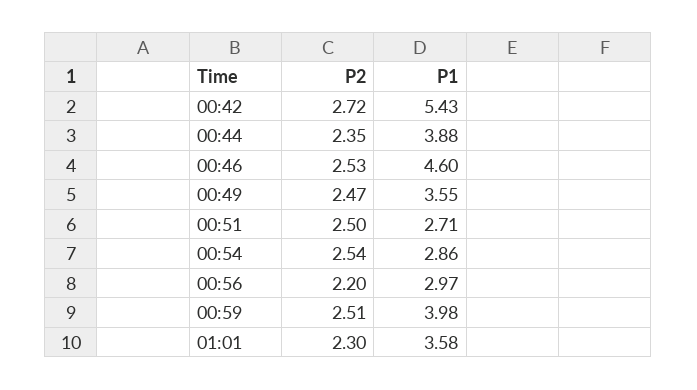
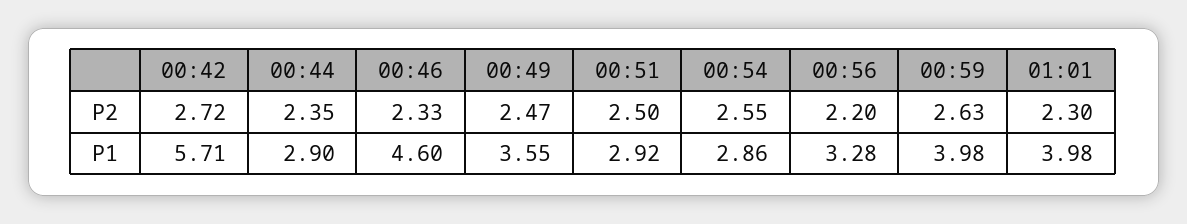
  {
    "P2": {
      "00:42": 2.72,
      "00:44": 2.35,
-     "00:46": 2.53,
+     "00:46": 2.33,
      "00:49": 2.47,
      "00:51": 2.5,
-     "00:54": 2.54,
+     "00:54": 2.55,
      "00:56": 2.2,
-     "00:59": 2.51,
+     "00:59": 2.63,
      "01:01": 2.3
    },
    "P1": {
-     "00:42": 5.43,
+     "00:42": 5.71,
-     "00:44": 3.88,
+     "00:44": 2.9,
      "00:46": 4.6,
      "00:49": 3.55,
-     "00:51": 2.71,
+     "00:51": 2.92,
      "00:54": 2.86,
-     "00:56": 2.97,
+     "00:56": 3.28,
      "00:59": 3.98,
-     "01:01": 3.58
+     "01:01": 3.98
    }
  }

